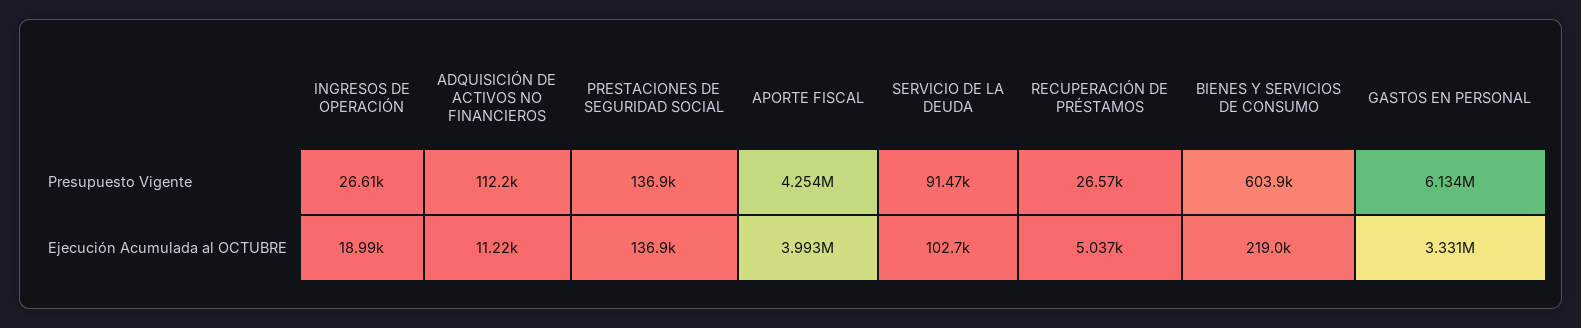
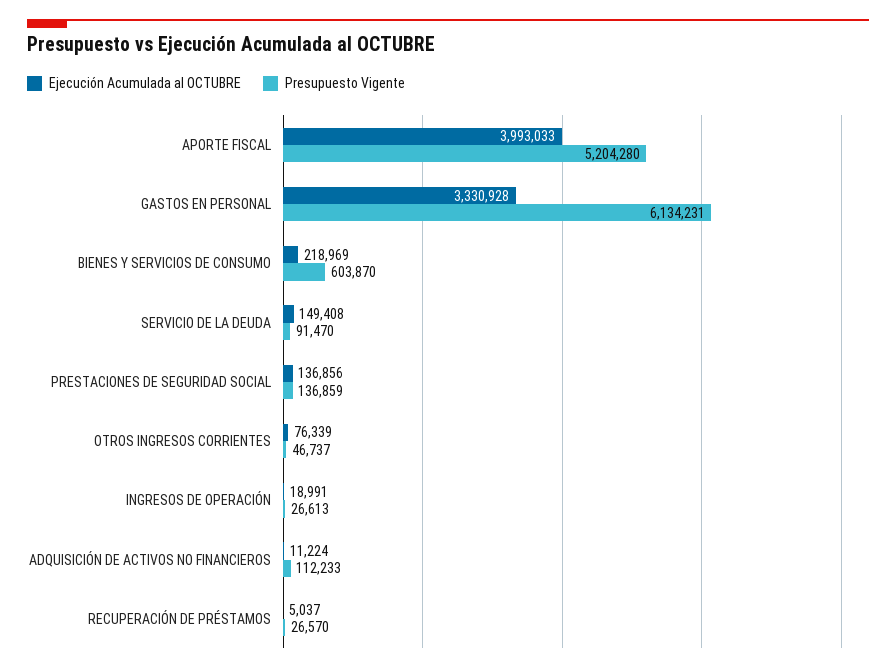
  {
    "Presupuesto Vigente": {
      "INGRESOS DE OPERACIÓN": 26613,
      "ADQUISICIÓN DE ACTIVOS NO FINANCIEROS": 112233,
      "PRESTACIONES DE SEGURIDAD SOCIAL": 136859,
-     "APORTE FISCAL": 4254000,
+     "APORTE FISCAL": 5204280,
      "SERVICIO DE LA DEUDA": 91470,
      "RECUPERACIÓN DE PRÉSTAMOS": 26570,
      "BIENES Y SERVICIOS DE CONSUMO": 603870,
-     "GASTOS EN PERSONAL": 6134231
+     "GASTOS EN PERSONAL": 6134231,
+     "OTROS INGRESOS CORRIENTES": 46737
    },
    "Ejecución Acumulada al OCTUBRE": {
      "INGRESOS DE OPERACIÓN": 18991,
      "ADQUISICIÓN DE ACTIVOS NO FINANCIEROS": 11224,
      "PRESTACIONES DE SEGURIDAD SOCIAL": 136856,
      "APORTE FISCAL": 3993033,
-     "SERVICIO DE LA DEUDA": 102700,
+     "SERVICIO DE LA DEUDA": 149408,
      "RECUPERACIÓN DE PRÉSTAMOS": 5037,
      "BIENES Y SERVICIOS DE CONSUMO": 218969,
-     "GASTOS EN PERSONAL": 3330928
+     "GASTOS EN PERSONAL": 3330928,
+     "OTROS INGRESOS CORRIENTES": 76339
    }
  }

